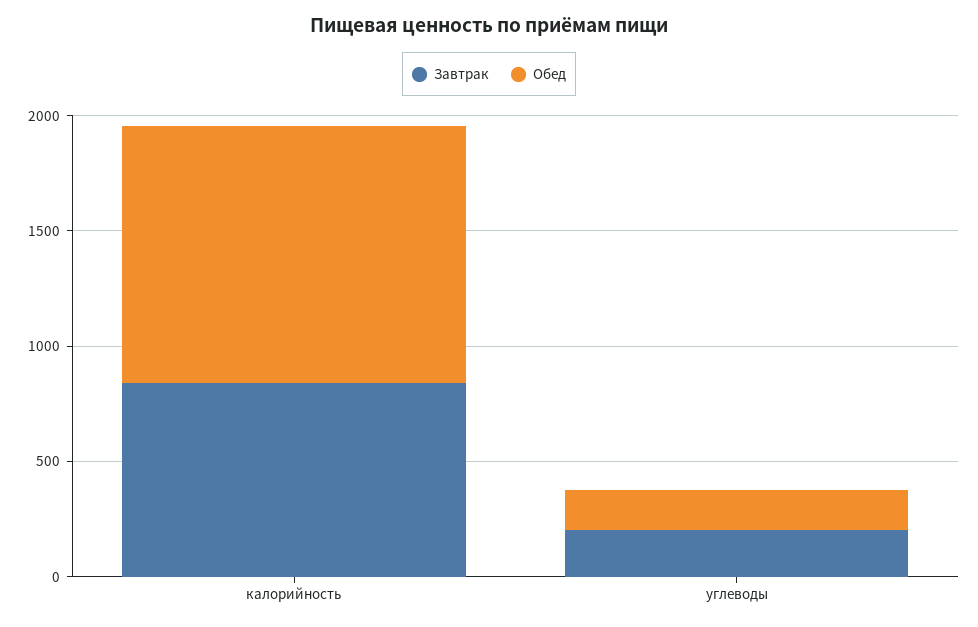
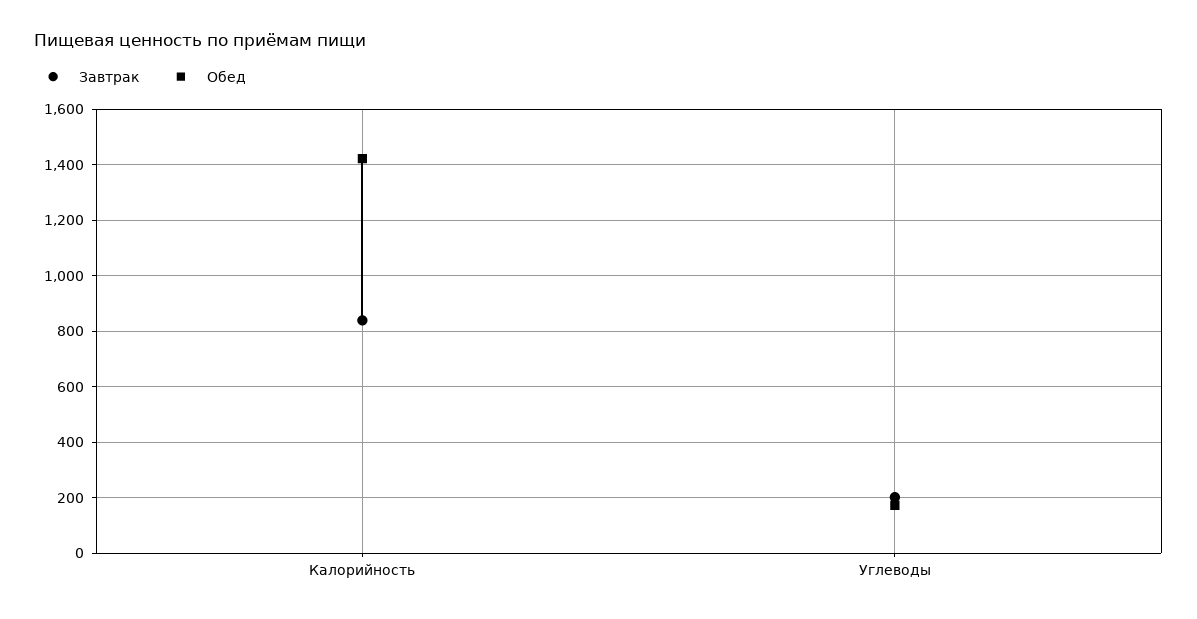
  {
    "Завтрак": {
      "калорийность": 850,
      "углеводы": 200
    },
    "Обед": {
-     "калорийность": 1100,
+     "калорийность": 1425,
      "углеводы": 175
    }
  }

